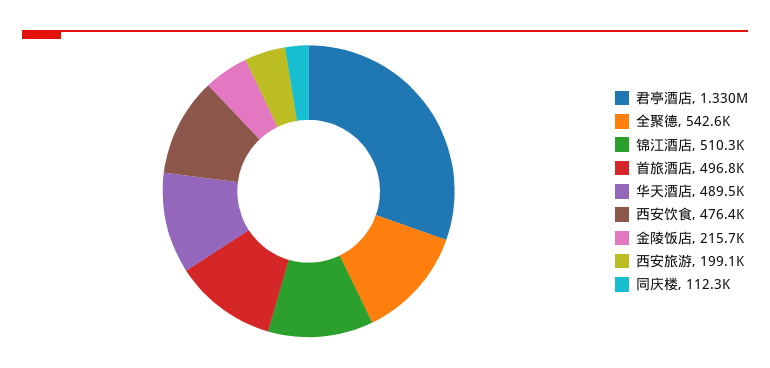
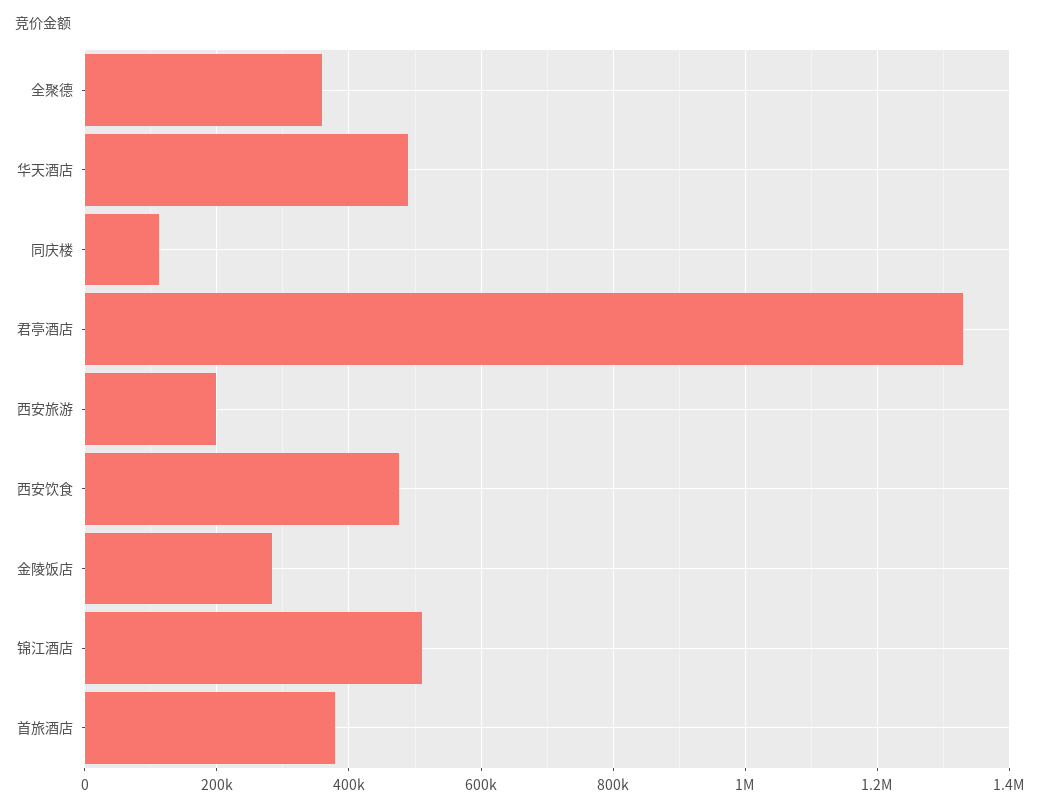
  {
    "君亭酒店": 1330000,
-   "全聚德": 542600,
+   "全聚德": 360000,
    "锦江酒店": 510300,
-   "首旅酒店": 496800,
+   "首旅酒店": 380000,
    "华天酒店": 489500,
    "西安饮食": 476400,
-   "金陵饭店": 215700,
+   "金陵饭店": 280000,
    "西安旅游": 199100,
    "同庆楼": 112300
  }

